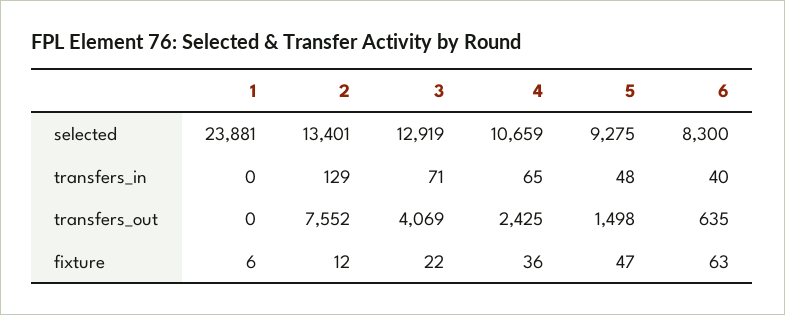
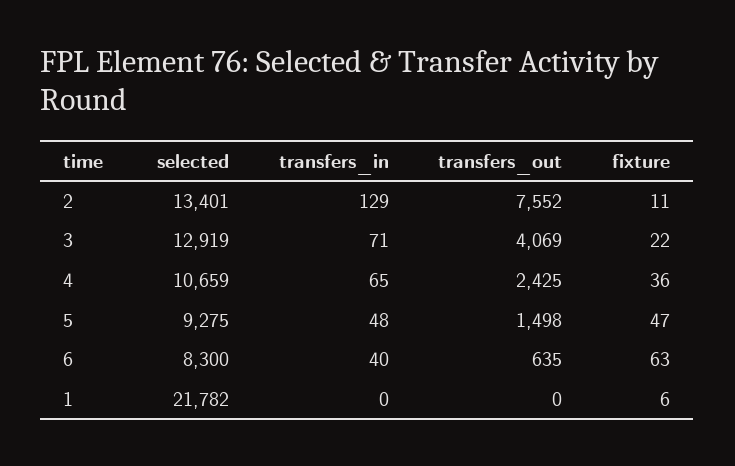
  {
    "1": {
-     "selected": 23881,
+     "selected": 21782,
      "transfers_in": 0,
      "transfers_out": 0,
      "fixture": 6
    },
    "2": {
      "selected": 13401,
      "transfers_in": 129,
      "transfers_out": 7552,
-     "fixture": 12
+     "fixture": 11
    },
    "3": {
      "selected": 12919,
      "transfers_in": 71,
      "transfers_out": 4069,
      "fixture": 22
    },
    "4": {
      "selected": 10659,
      "transfers_in": 65,
      "transfers_out": 2425,
      "fixture": 36
    },
    "5": {
      "selected": 9275,
      "transfers_in": 48,
      "transfers_out": 1498,
      "fixture": 47
    },
    "6": {
      "selected": 8300,
      "transfers_in": 40,
      "transfers_out": 635,
      "fixture": 63
    }
  }

